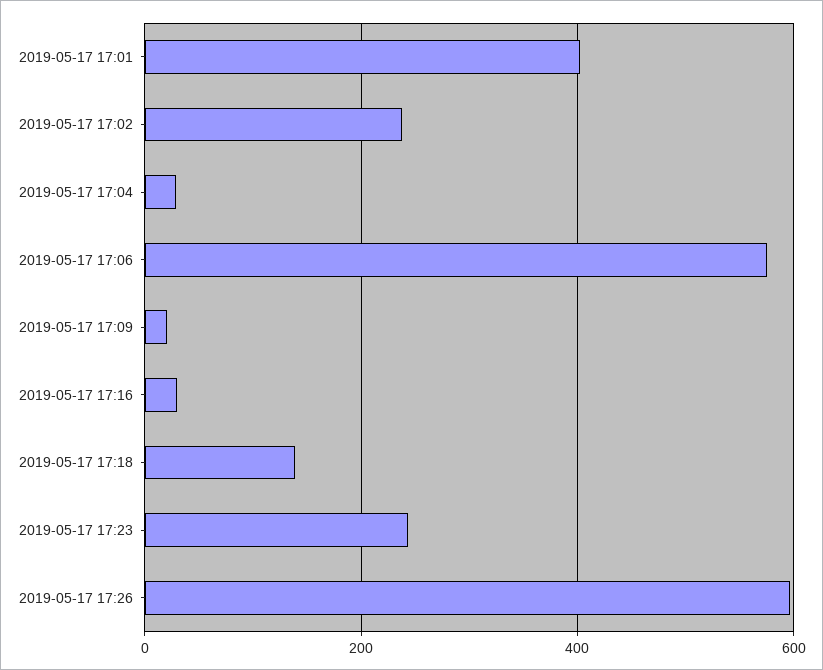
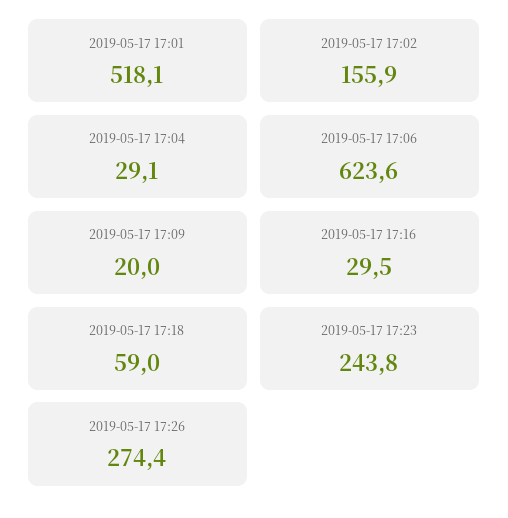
  {
-   "2019-05-17 17:01": 400,
+   "2019-05-17 17:01": 518.1,
-   "2019-05-17 17:02": 240,
+   "2019-05-17 17:02": 155.9,
    "2019-05-17 17:04": 29.1,
-   "2019-05-17 17:06": 580,
+   "2019-05-17 17:06": 623.6,
    "2019-05-17 17:09": 20,
    "2019-05-17 17:16": 29.5,
-   "2019-05-17 17:18": 140,
+   "2019-05-17 17:18": 59,
    "2019-05-17 17:23": 243.8,
-   "2019-05-17 17:26": 600
+   "2019-05-17 17:26": 274.4
  }

